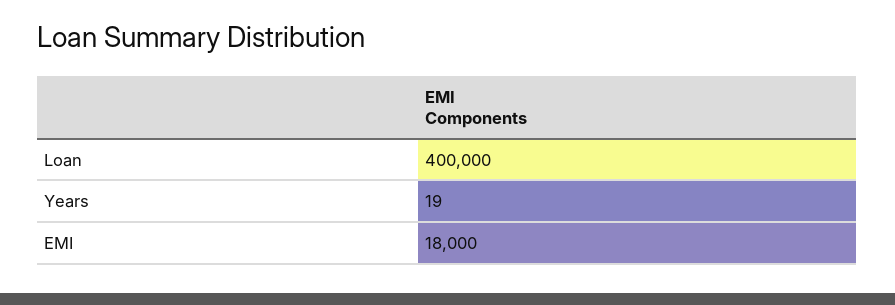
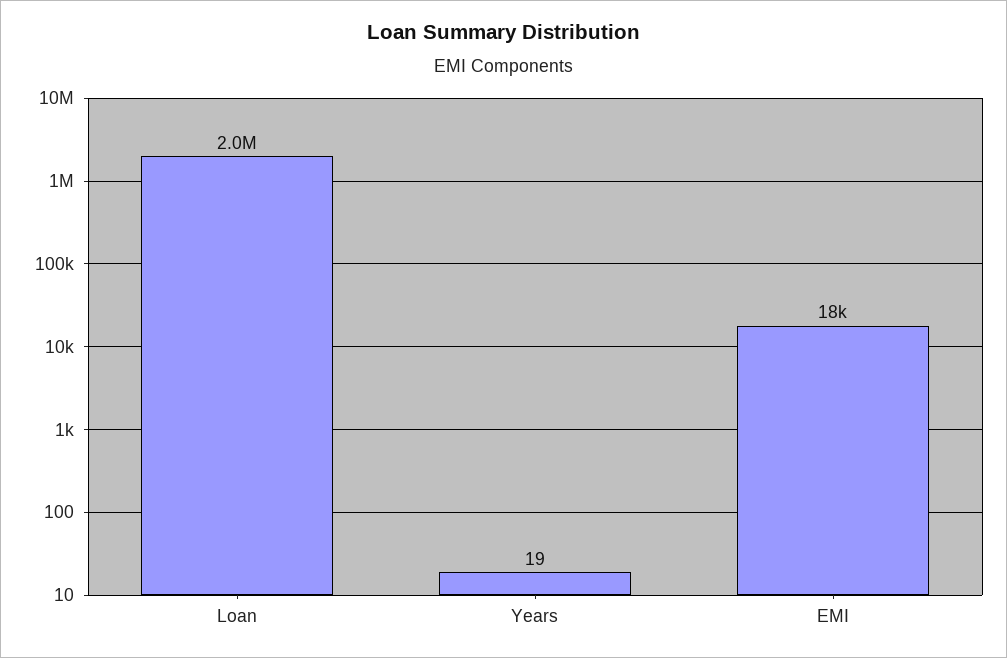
  {
-   "Loan": 400000,
+   "Loan": 2000000,
    "Years": 19,
    "EMI": 18000
  }

